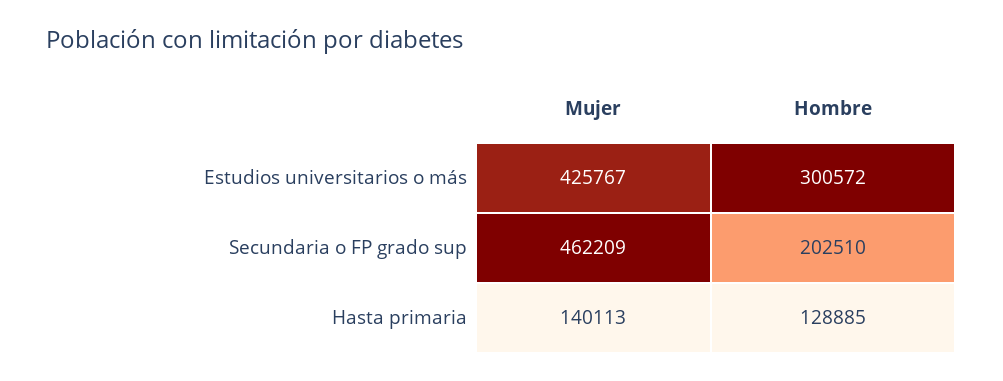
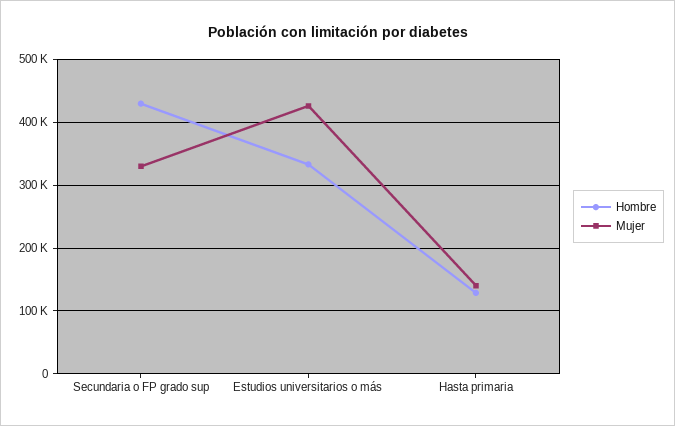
  {
    "Mujer": {
      "Estudios universitarios o más": 425767,
-     "Secundaria o FP grado sup": 462209,
+     "Secundaria o FP grado sup": 330000,
      "Hasta primaria": 140113
    },
    "Hombre": {
-     "Estudios universitarios o más": 300572,
+     "Estudios universitarios o más": 330000,
-     "Secundaria o FP grado sup": 202510,
+     "Secundaria o FP grado sup": 430000,
      "Hasta primaria": 128885
    }
  }

